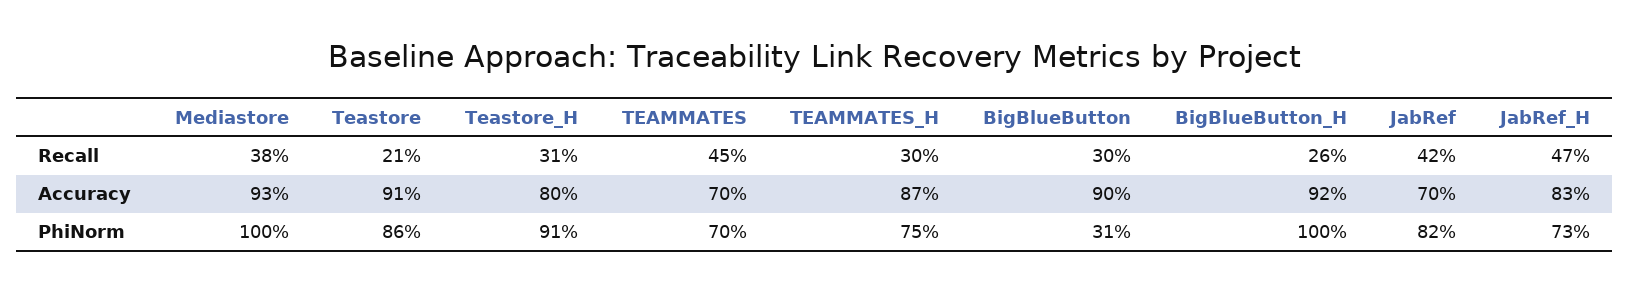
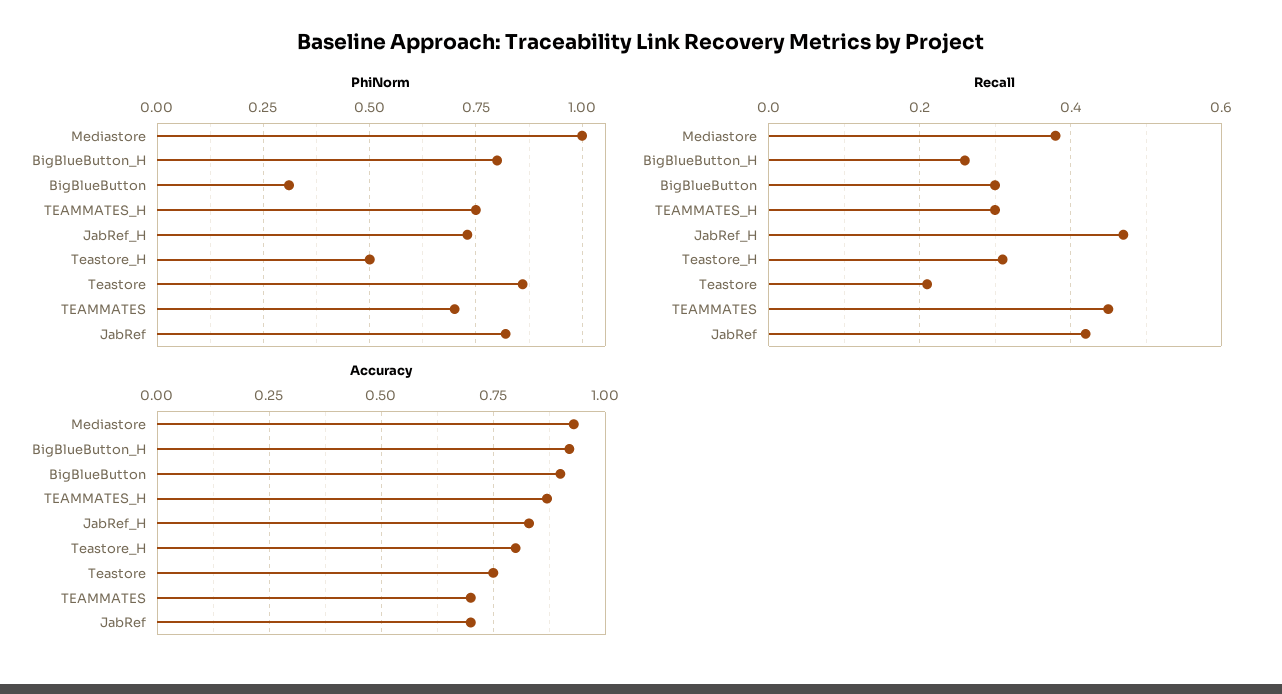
  {
    "Recall": {
      "Mediastore": 0.38,
      "Teastore": 0.21,
      "Teastore_H": 0.31,
      "TEAMMATES": 0.45,
      "TEAMMATES_H": 0.3,
      "BigBlueButton": 0.3,
      "BigBlueButton_H": 0.26,
      "JabRef": 0.42,
      "JabRef_H": 0.47
    },
    "Accuracy": {
      "Mediastore": 0.93,
-     "Teastore": 0.91,
+     "Teastore": 0.75,
      "Teastore_H": 0.8,
      "TEAMMATES": 0.7,
      "TEAMMATES_H": 0.87,
      "BigBlueButton": 0.9,
      "BigBlueButton_H": 0.92,
      "JabRef": 0.7,
      "JabRef_H": 0.83
    },
    "PhiNorm": {
      "Mediastore": 1,
      "Teastore": 0.86,
-     "Teastore_H": 0.91,
+     "Teastore_H": 0.5,
      "TEAMMATES": 0.7,
      "TEAMMATES_H": 0.75,
      "BigBlueButton": 0.31,
-     "BigBlueButton_H": 1,
+     "BigBlueButton_H": 0.8,
      "JabRef": 0.82,
      "JabRef_H": 0.73
    }
  }

